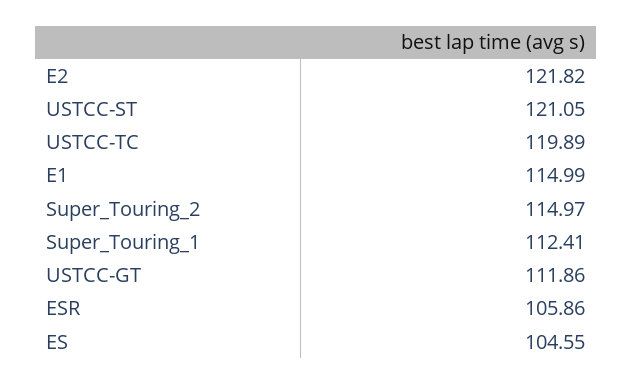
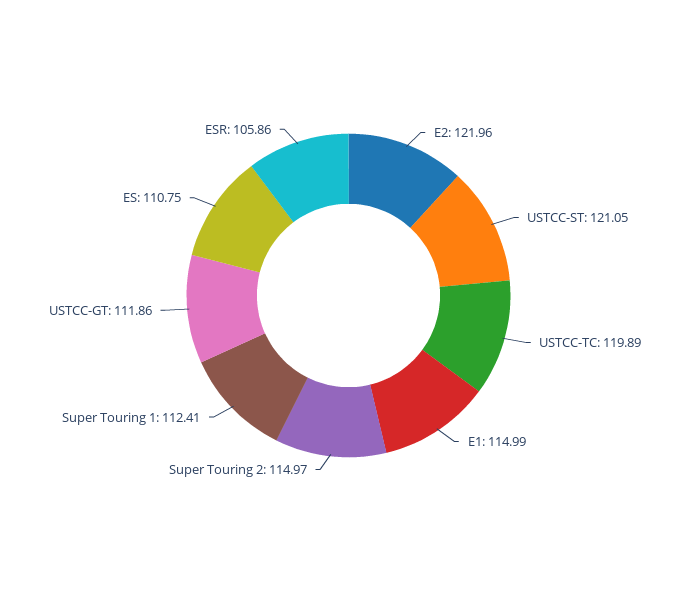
  {
-   "E2": 121.82,
+   "E2": 121.96,
    "USTCC-ST": 121.05,
    "USTCC-TC": 119.89,
    "E1": 114.99,
    "Super_Touring_2": 114.97,
    "Super_Touring_1": 112.41,
    "USTCC-GT": 111.86,
    "ESR": 105.86,
-   "ES": 104.55
+   "ES": 110.75
  }

